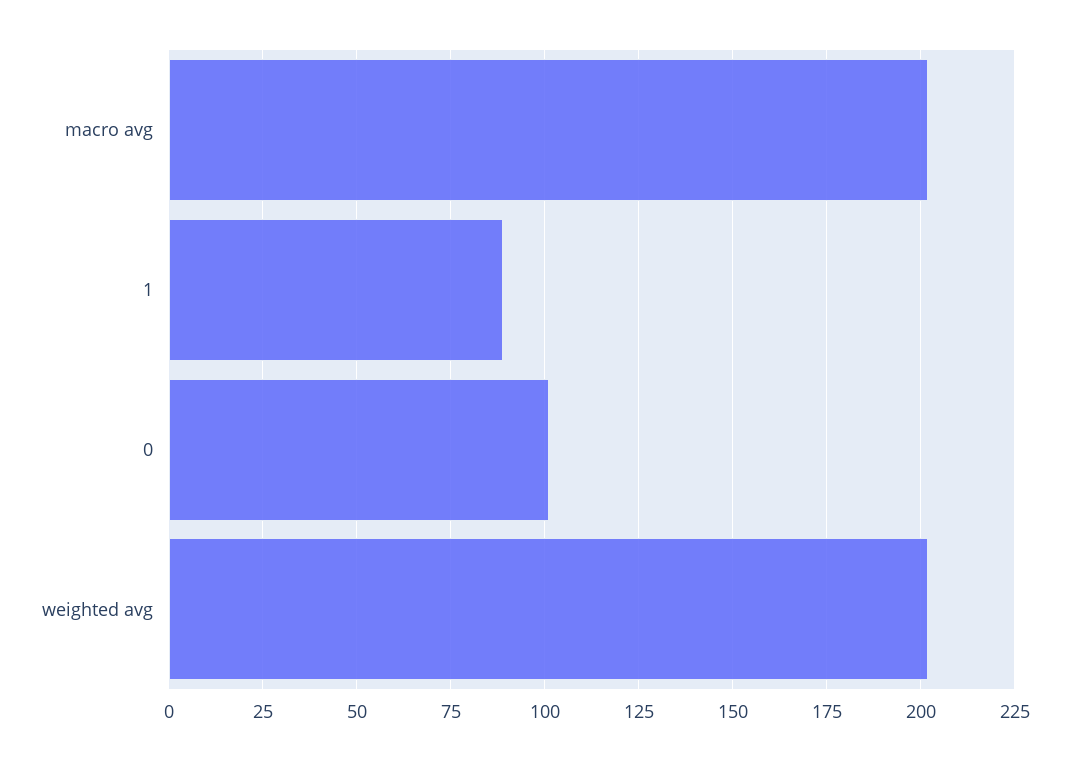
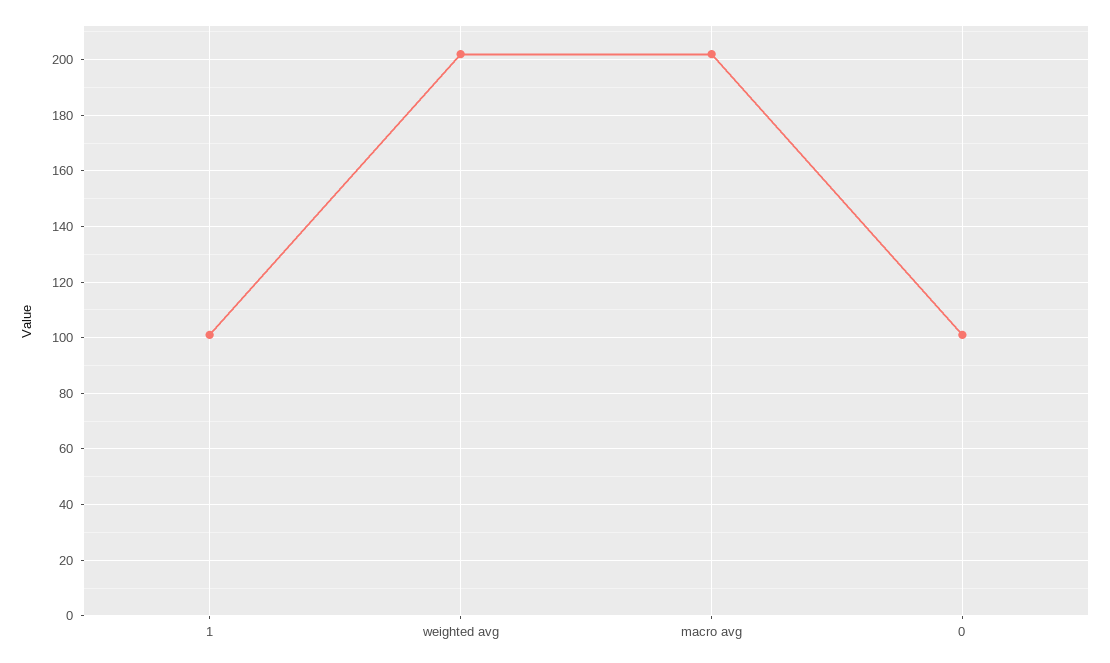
  {
    "macro avg": 200,
-   "1": 90,
+   "1": 100,
    "0": 100,
    "weighted avg": 200
  }

